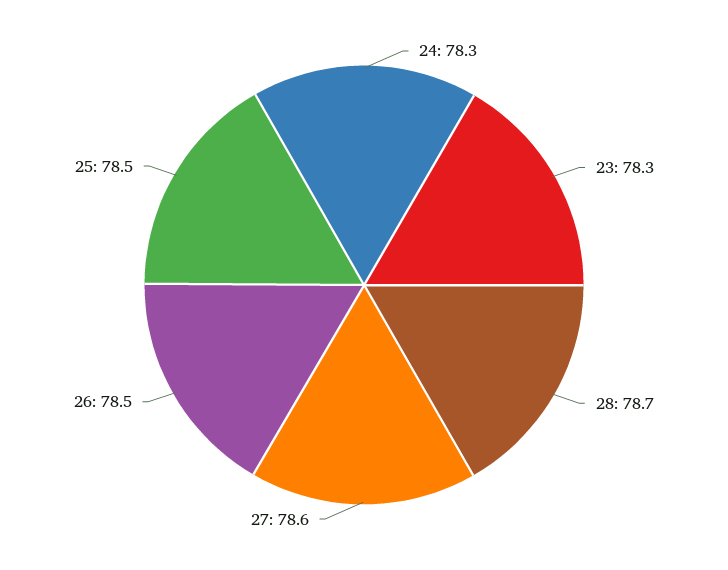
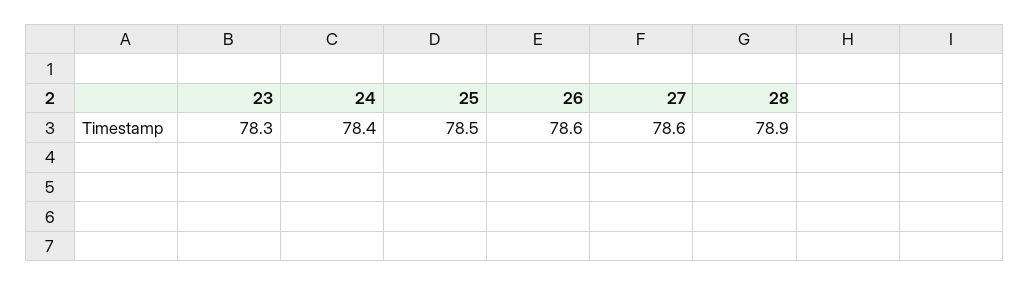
  {
-   "24": 78.3,
+   "24": 78.4,
    "23": 78.3,
-   "28": 78.7,
+   "28": 78.9,
    "27": 78.6,
-   "26": 78.5,
+   "26": 78.6,
    "25": 78.5
  }

